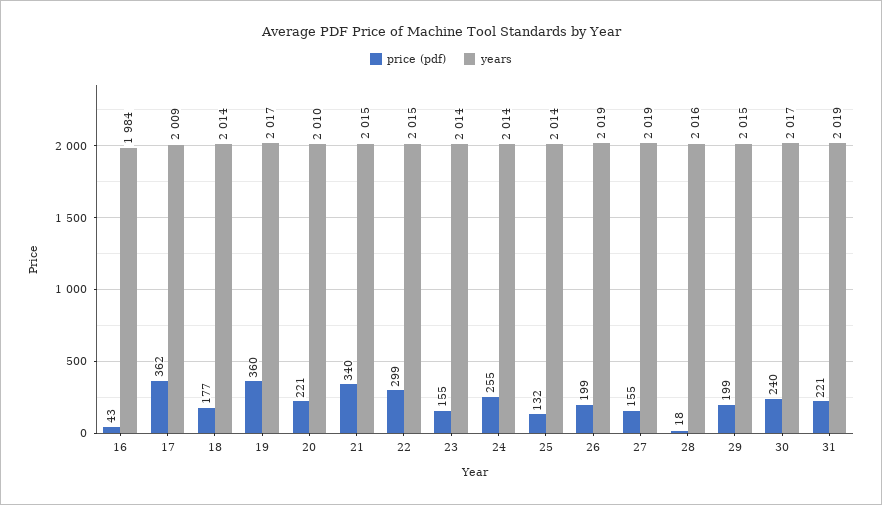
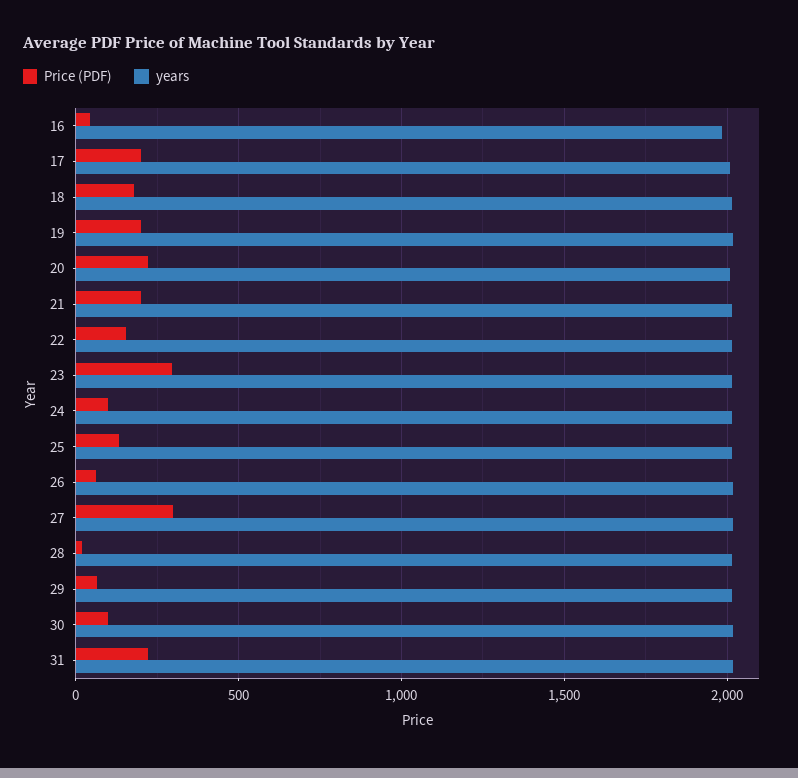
  {
    "price (pdf)": {
      "16": 43,
-     "17": 362,
+     "17": 200,
      "18": 177,
-     "19": 360,
+     "19": 200,
      "20": 221,
-     "21": 340,
+     "21": 200,
-     "22": 299,
+     "22": 150,
-     "23": 155,
+     "23": 300,
-     "24": 255,
+     "24": 100,
      "25": 132,
-     "26": 199,
+     "26": 50,
-     "27": 155,
+     "27": 300,
      "28": 18,
-     "29": 199,
+     "29": 50,
-     "30": 240,
+     "30": 100,
      "31": 221
    },
    "years": {
      "16": 1984,
      "17": 2009,
      "18": 2014,
      "19": 2017,
      "20": 2010,
      "21": 2015,
      "22": 2015,
      "23": 2014,
      "24": 2014,
      "25": 2014,
      "26": 2019,
      "27": 2019,
      "28": 2016,
      "29": 2015,
      "30": 2017,
      "31": 2019
    }
  }

